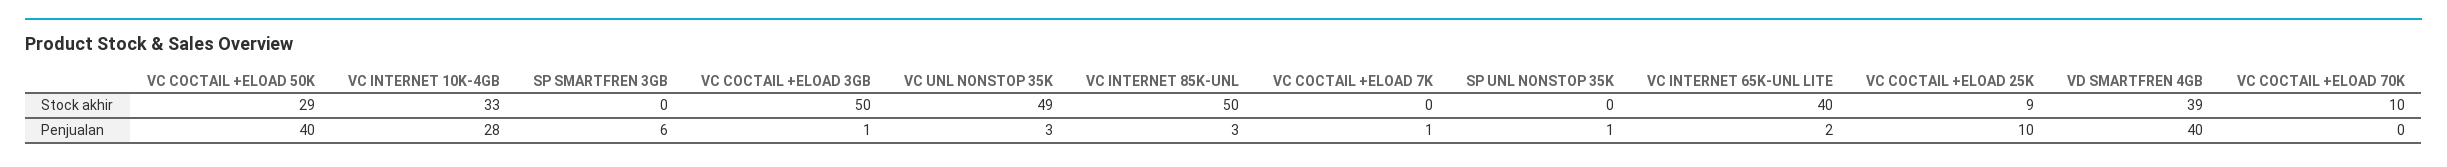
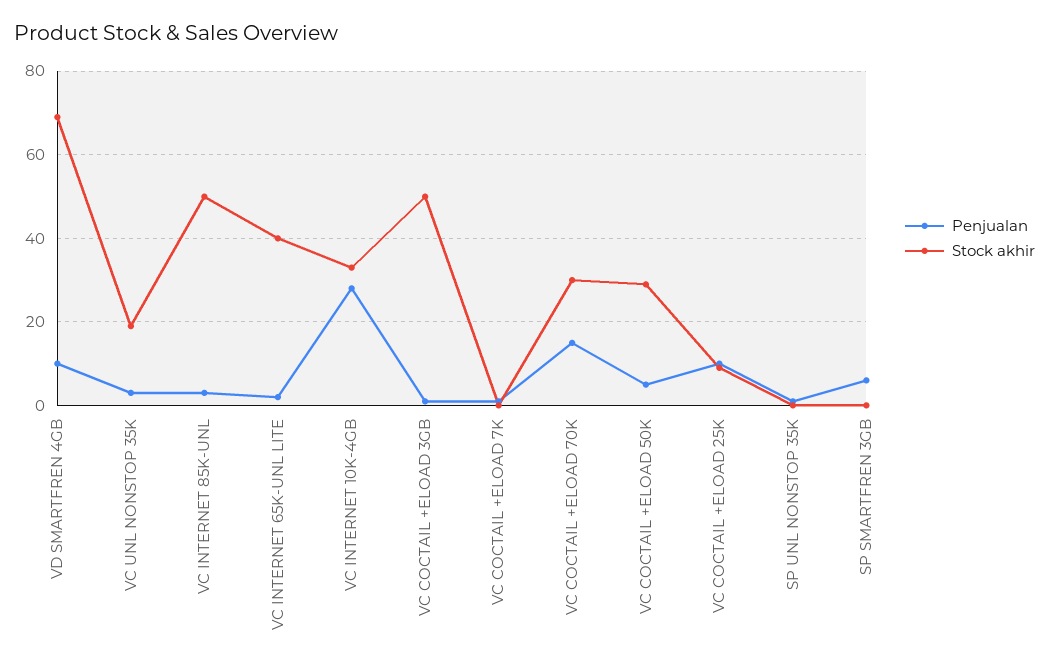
  {
    "Stock akhir": {
      "VC COCTAIL +ELOAD 50K": 29,
      "VC INTERNET 10K-4GB": 33,
      "SP SMARTFREN 3GB": 0,
      "VC COCTAIL +ELOAD 3GB": 50,
-     "VC UNL NONSTOP 35K": 49,
+     "VC UNL NONSTOP 35K": 20,
      "VC INTERNET 85K-UNL": 50,
      "VC COCTAIL +ELOAD 7K": 0,
      "SP UNL NONSTOP 35K": 0,
      "VC INTERNET 65K-UNL LITE": 40,
      "VC COCTAIL +ELOAD 25K": 9,
-     "VD SMARTFREN 4GB": 39,
+     "VD SMARTFREN 4GB": 70,
-     "VC COCTAIL +ELOAD 70K": 10
+     "VC COCTAIL +ELOAD 70K": 30
    },
    "Penjualan": {
-     "VC COCTAIL +ELOAD 50K": 40,
+     "VC COCTAIL +ELOAD 50K": 5,
      "VC INTERNET 10K-4GB": 28,
      "SP SMARTFREN 3GB": 6,
      "VC COCTAIL +ELOAD 3GB": 1,
      "VC UNL NONSTOP 35K": 3,
      "VC INTERNET 85K-UNL": 3,
      "VC COCTAIL +ELOAD 7K": 1,
      "SP UNL NONSTOP 35K": 1,
      "VC INTERNET 65K-UNL LITE": 2,
      "VC COCTAIL +ELOAD 25K": 10,
-     "VD SMARTFREN 4GB": 40,
+     "VD SMARTFREN 4GB": 10,
-     "VC COCTAIL +ELOAD 70K": 0
+     "VC COCTAIL +ELOAD 70K": 15
    }
  }

